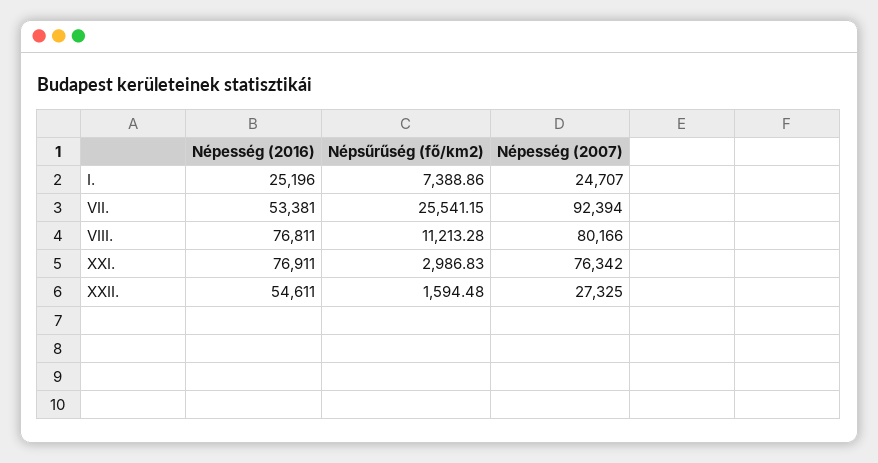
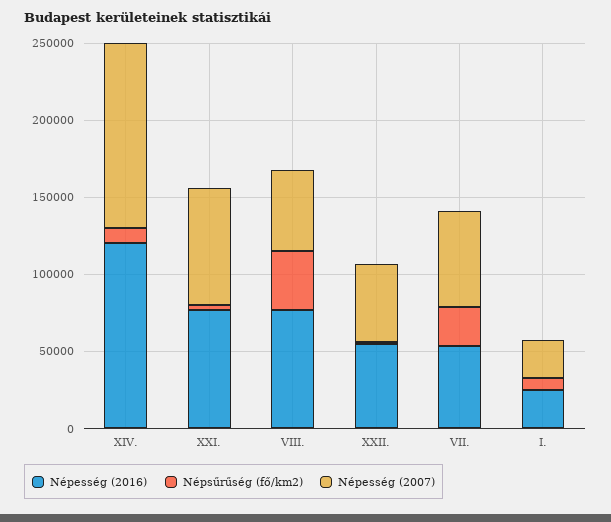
  {
    "Népesség (2016)": {
      "I.": 25196,
      "VII.": 53381,
      "VIII.": 76811,
      "XXI.": 76911,
-     "XXII.": 54611
+     "XXII.": 54611,
+     "XIV.": 120000
    },
    "Népsűrűség (fő/km2)": {
      "I.": 7388.86,
      "VII.": 25541.15,
-     "VIII.": 11213.28,
+     "VIII.": 40000,
      "XXI.": 2986.83,
-     "XXII.": 1594.48
+     "XXII.": 1594.48,
+     "XIV.": 10000
    },
    "Népesség (2007)": {
      "I.": 24707,
-     "VII.": 92394,
+     "VII.": 60000,
-     "VIII.": 80166,
+     "VIII.": 50000,
      "XXI.": 76342,
-     "XXII.": 27325
+     "XXII.": 50000,
+     "XIV.": 120000
    }
  }

